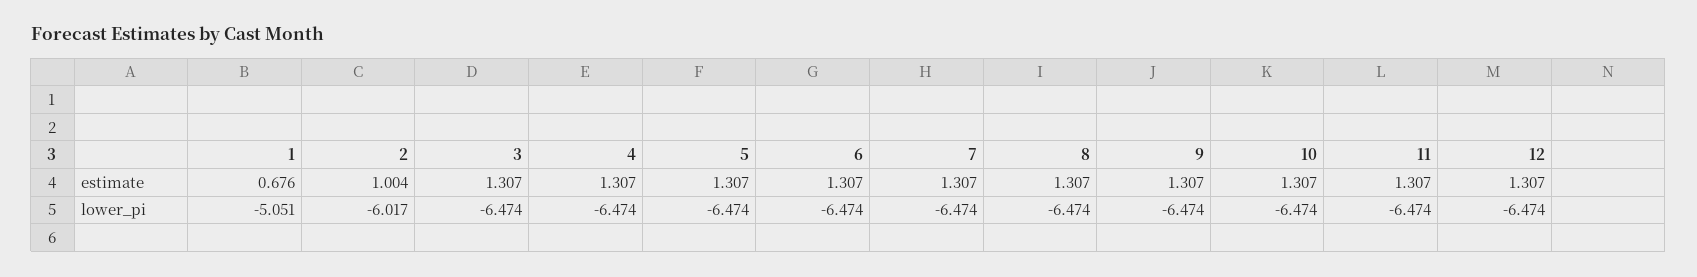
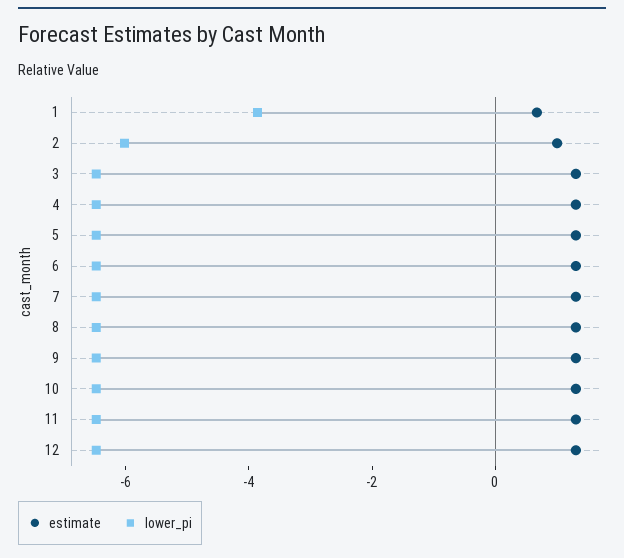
  {
    "estimate": {
      "1": 0.676,
      "2": 1.004,
      "3": 1.307,
      "4": 1.307,
      "5": 1.307,
      "6": 1.307,
      "7": 1.307,
      "8": 1.307,
      "9": 1.307,
      "10": 1.307,
      "11": 1.307,
      "12": 1.307
    },
    "lower_pi": {
-     "1": -5.051,
+     "1": -4,
      "2": -6.017,
      "3": -6.474,
      "4": -6.474,
      "5": -6.474,
      "6": -6.474,
      "7": -6.474,
      "8": -6.474,
      "9": -6.474,
      "10": -6.474,
      "11": -6.474,
      "12": -6.474
    }
  }

